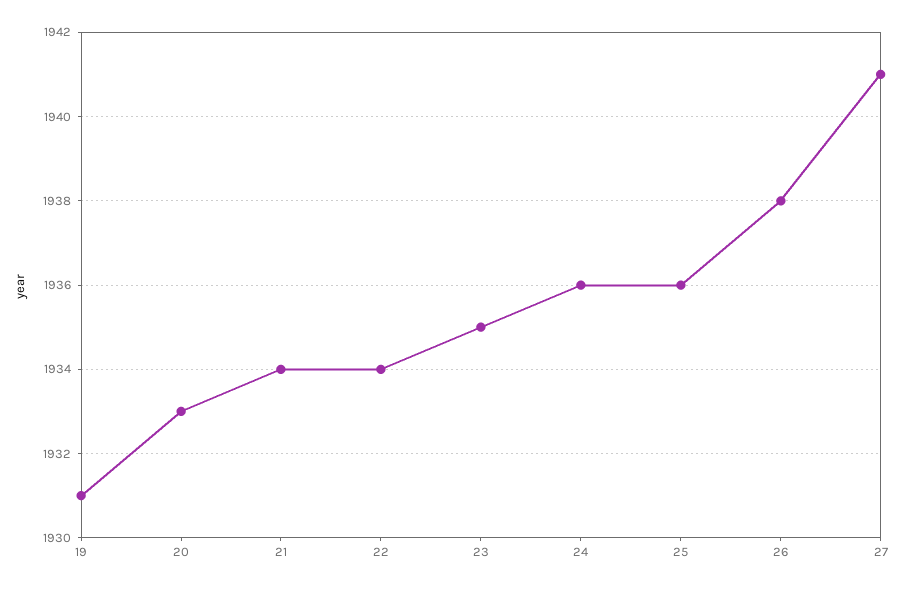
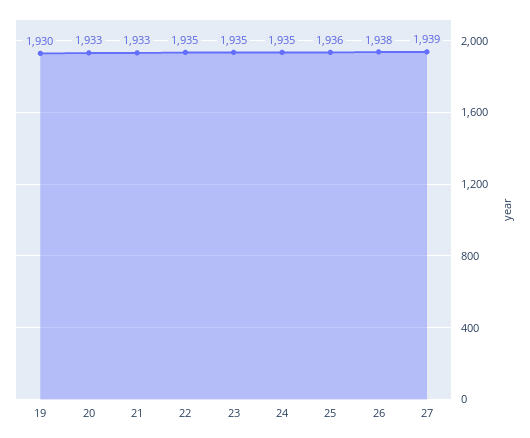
  {
-   "19": 1931,
+   "19": 1930,
    "20": 1933,
-   "21": 1934,
+   "21": 1933,
-   "22": 1934,
+   "22": 1935,
    "23": 1935,
-   "24": 1936,
+   "24": 1935,
    "25": 1936,
    "26": 1938,
-   "27": 1941
+   "27": 1939
  }

